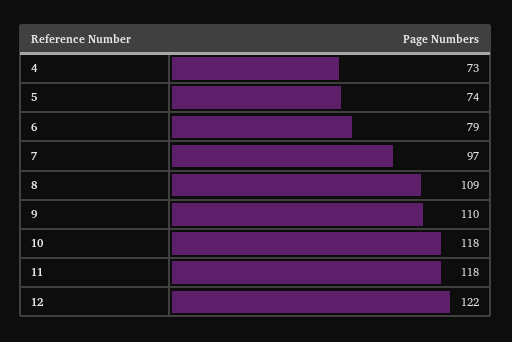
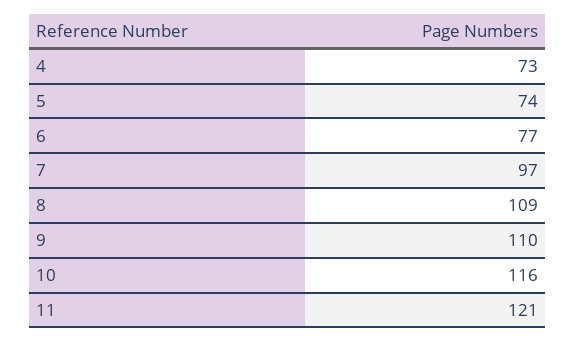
  {
    "4": 73,
    "5": 74,
-   "6": 79,
+   "6": 77,
    "7": 97,
    "8": 109,
    "9": 110,
-   "10": 118,
+   "10": 116,
-   "11": 118,
+   "11": 121
-   "12": 122
  }

